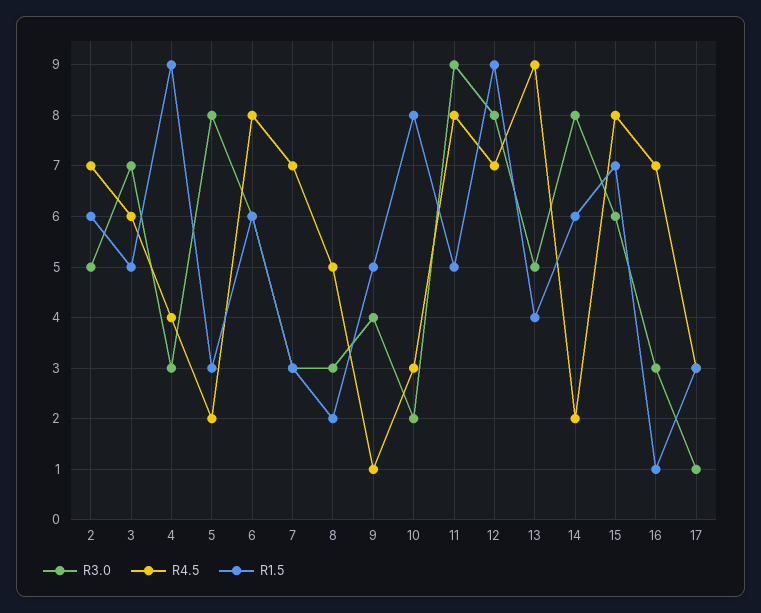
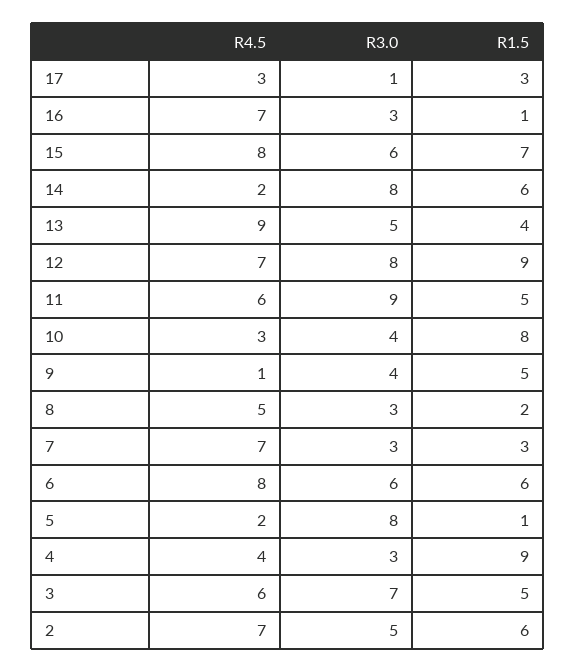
  {
    "R3.0": {
      "2": 5,
      "3": 7,
      "4": 3,
      "5": 8,
      "6": 6,
      "7": 3,
      "8": 3,
      "9": 4,
-     "10": 2,
+     "10": 4,
      "11": 9,
      "12": 8,
      "13": 5,
      "14": 8,
      "15": 6,
      "16": 3,
      "17": 1
    },
    "R4.5": {
      "2": 7,
      "3": 6,
      "4": 4,
      "5": 2,
      "6": 8,
      "7": 7,
      "8": 5,
      "9": 1,
      "10": 3,
-     "11": 8,
+     "11": 6,
      "12": 7,
      "13": 9,
      "14": 2,
      "15": 8,
      "16": 7,
      "17": 3
    },
    "R1.5": {
      "2": 6,
      "3": 5,
      "4": 9,
-     "5": 3,
+     "5": 1,
      "6": 6,
      "7": 3,
      "8": 2,
      "9": 5,
      "10": 8,
      "11": 5,
      "12": 9,
      "13": 4,
      "14": 6,
      "15": 7,
      "16": 1,
      "17": 3
    }
  }

